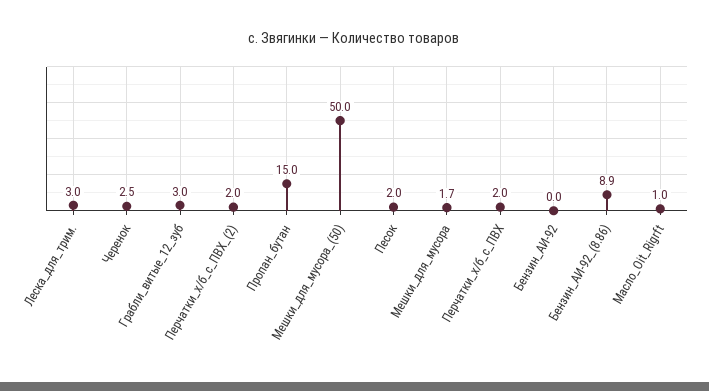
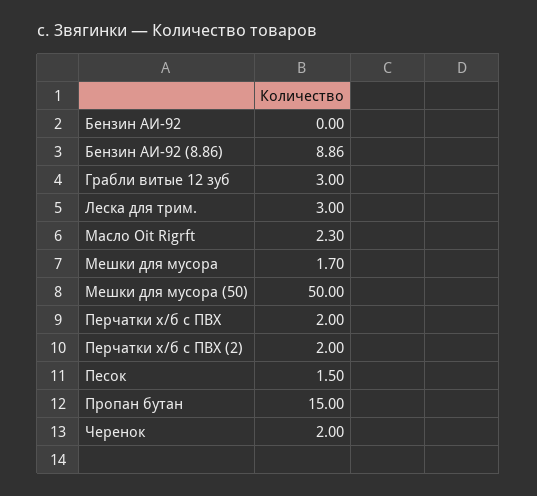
  {
    "Леска_для_трим.": 3,
-   "Черенок": 2.5,
+   "Черенок": 2,
    "Грабли_витые_12_зуб": 3,
    "Перчатки_х/б_с_ПВХ_(2)": 2,
    "Пропан_бутан": 15,
    "Мешки_для_мусора_(50)": 50,
-   "Песок": 2,
+   "Песок": 1.5,
    "Мешки_для_мусора": 1.7,
    "Перчатки_х/б_с_ПВХ": 2,
    "Бензин_АИ-92": 0,
    "Бензин_АИ-92_(8.86)": 8.86,
-   "Масло_Oit_Rigrft": 1
+   "Масло_Oit_Rigrft": 2.3
  }

